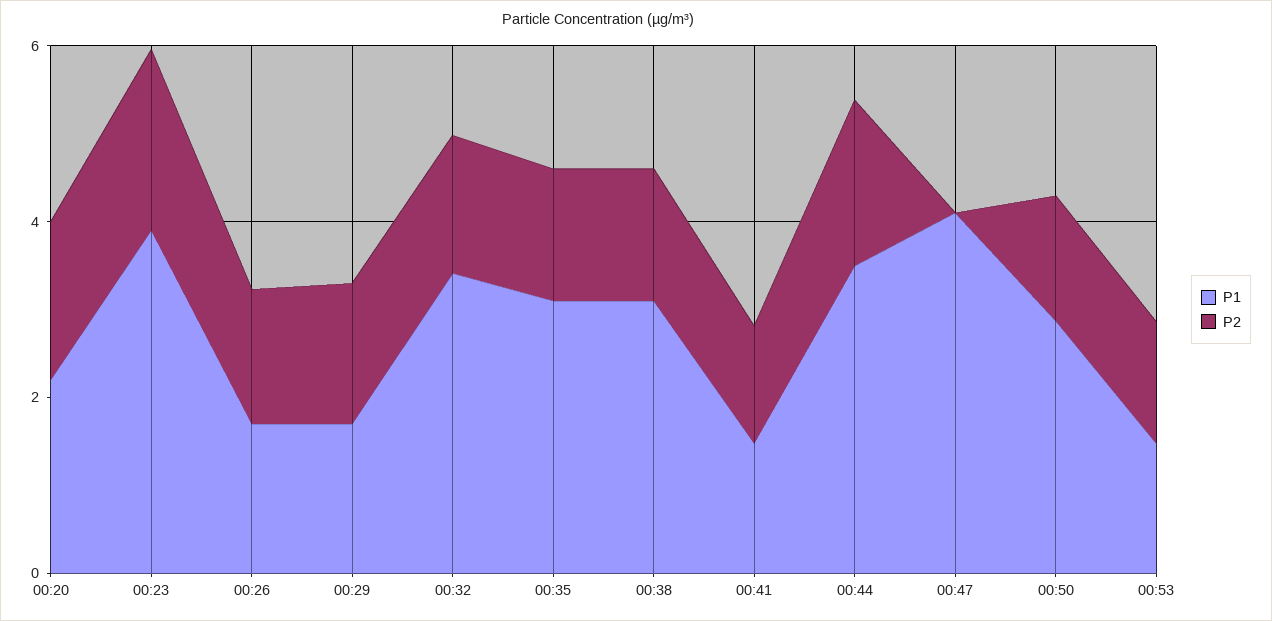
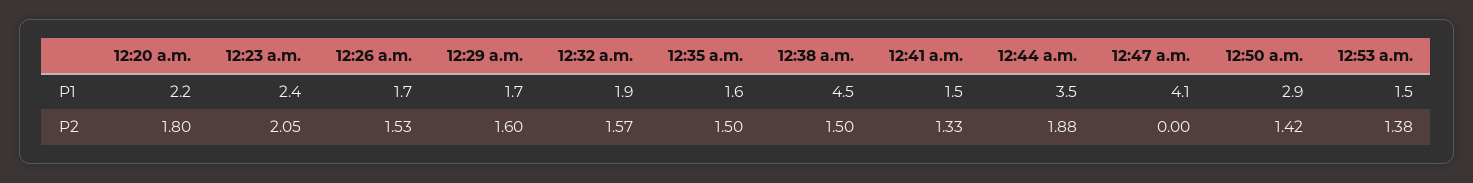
  {
    "P1": {
      "00:20": 2.2,
-     "00:23": 4,
+     "00:23": 2.4,
      "00:26": 1.7,
      "00:29": 1.7,
-     "00:32": 3.5,
+     "00:32": 1.9,
-     "00:35": 3,
+     "00:35": 1.6,
-     "00:38": 3,
+     "00:38": 4.5,
      "00:41": 1.5,
      "00:44": 3.5,
      "00:47": 4.1,
      "00:50": 2.9,
      "00:53": 1.5
    },
    "P2": {
      "00:20": 1.8,
      "00:23": 2.05,
      "00:26": 1.53,
      "00:29": 1.6,
      "00:32": 1.57,
      "00:35": 1.5,
      "00:38": 1.5,
      "00:41": 1.33,
      "00:44": 1.88,
      "00:47": 0,
      "00:50": 1.42,
      "00:53": 1.38
    }
  }

